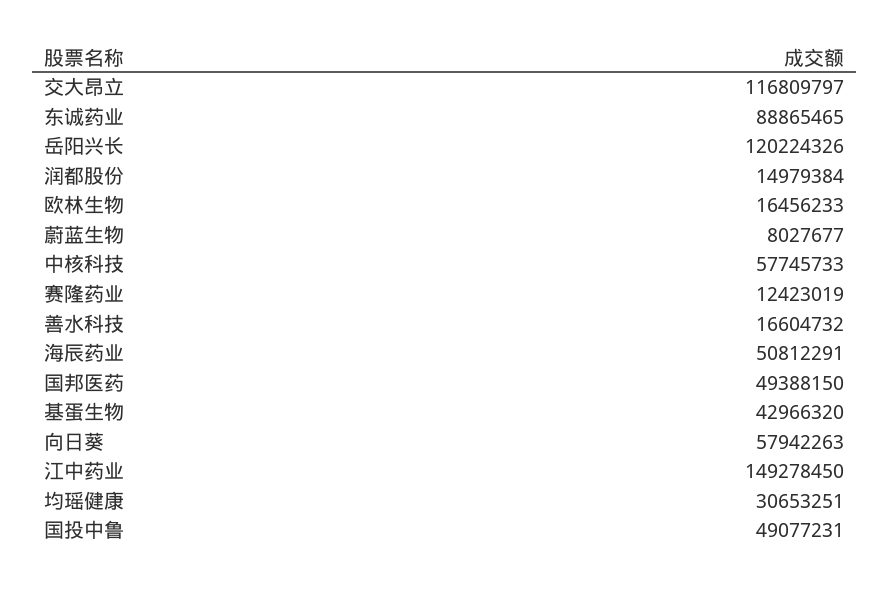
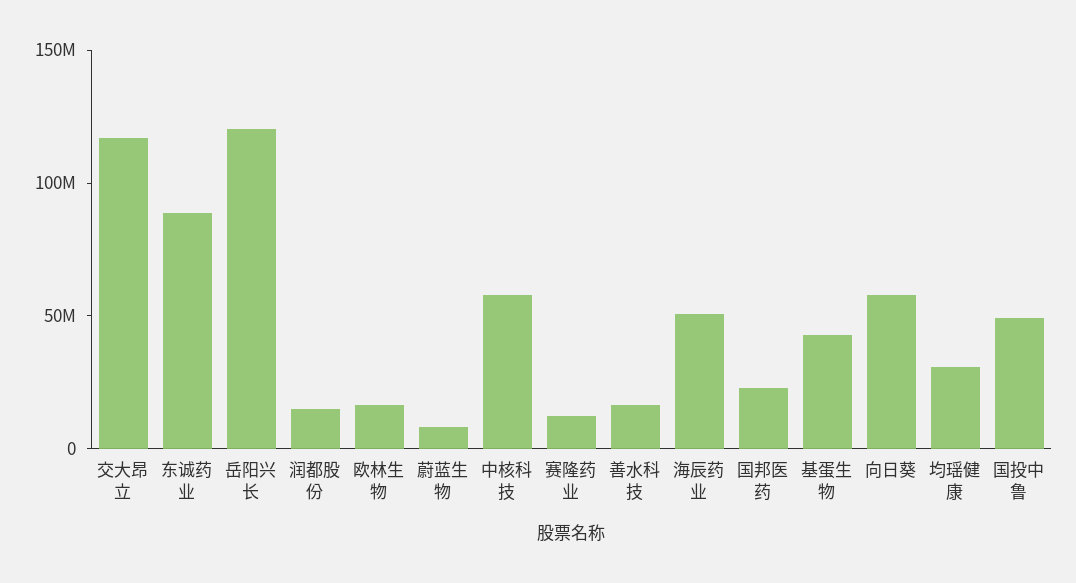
  {
    "交大昂立": 116809797,
    "东诚药业": 88865465,
    "岳阳兴长": 120224326,
    "润都股份": 14979384,
    "欧林生物": 16456233,
    "蔚蓝生物": 8027677,
    "中核科技": 57745733,
    "赛隆药业": 12423019,
    "善水科技": 16604732,
    "海辰药业": 50812291,
-   "国邦医药": 49388150,
+   "国邦医药": 20000000,
    "基蛋生物": 42966320,
    "向日葵": 57942263,
-   "江中药业": 149278450,
    "均瑶健康": 30653251,
    "国投中鲁": 49077231
  }

